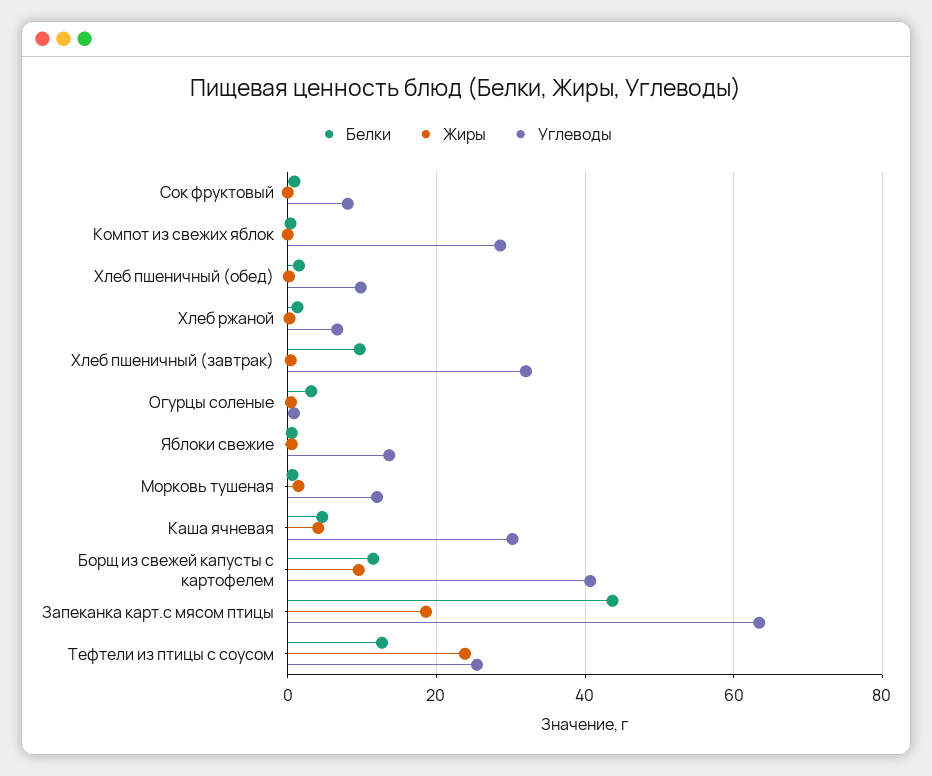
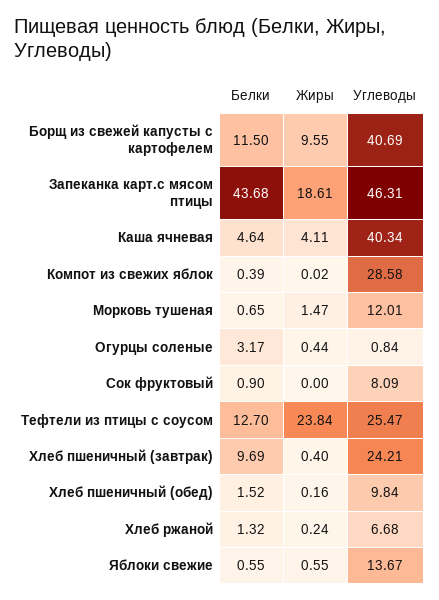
  {
    "Белки": {
      "Сок фруктовый": 0.9,
      "Компот из свежих яблок": 0.39,
      "Хлеб пшеничный (обед)": 1.52,
      "Хлеб ржаной": 1.32,
      "Хлеб пшеничный (завтрак)": 9.69,
      "Огурцы соленые": 3.17,
      "Яблоки свежие": 0.55,
      "Морковь тушеная": 0.65,
      "Каша ячневая": 4.64,
      "Борщ из свежей капусты с картофелем": 11.5,
      "Запеканка карт.с мясом птицы": 43.68,
      "Тефтели из птицы с соусом": 12.7
    },
    "Жиры": {
      "Сок фруктовый": 0,
      "Компот из свежих яблок": 0.02,
      "Хлеб пшеничный (обед)": 0.16,
      "Хлеб ржаной": 0.24,
      "Хлеб пшеничный (завтрак)": 0.4,
      "Огурцы соленые": 0.44,
      "Яблоки свежие": 0.55,
      "Морковь тушеная": 1.47,
      "Каша ячневая": 4.11,
      "Борщ из свежей капусты с картофелем": 9.55,
      "Запеканка карт.с мясом птицы": 18.61,
      "Тефтели из птицы с соусом": 23.84
    },
    "Углеводы": {
      "Сок фруктовый": 8.09,
      "Компот из свежих яблок": 28.58,
      "Хлеб пшеничный (обед)": 9.84,
      "Хлеб ржаной": 6.68,
-     "Хлеб пшеничный (завтрак)": 32,
+     "Хлеб пшеничный (завтрак)": 24.21,
      "Огурцы соленые": 0.84,
      "Яблоки свежие": 13.67,
      "Морковь тушеная": 12.01,
-     "Каша ячневая": 30,
+     "Каша ячневая": 40.34,
      "Борщ из свежей капусты с картофелем": 40.69,
-     "Запеканка карт.с мясом птицы": 64,
+     "Запеканка карт.с мясом птицы": 46.31,
      "Тефтели из птицы с соусом": 25.47
    }
  }

